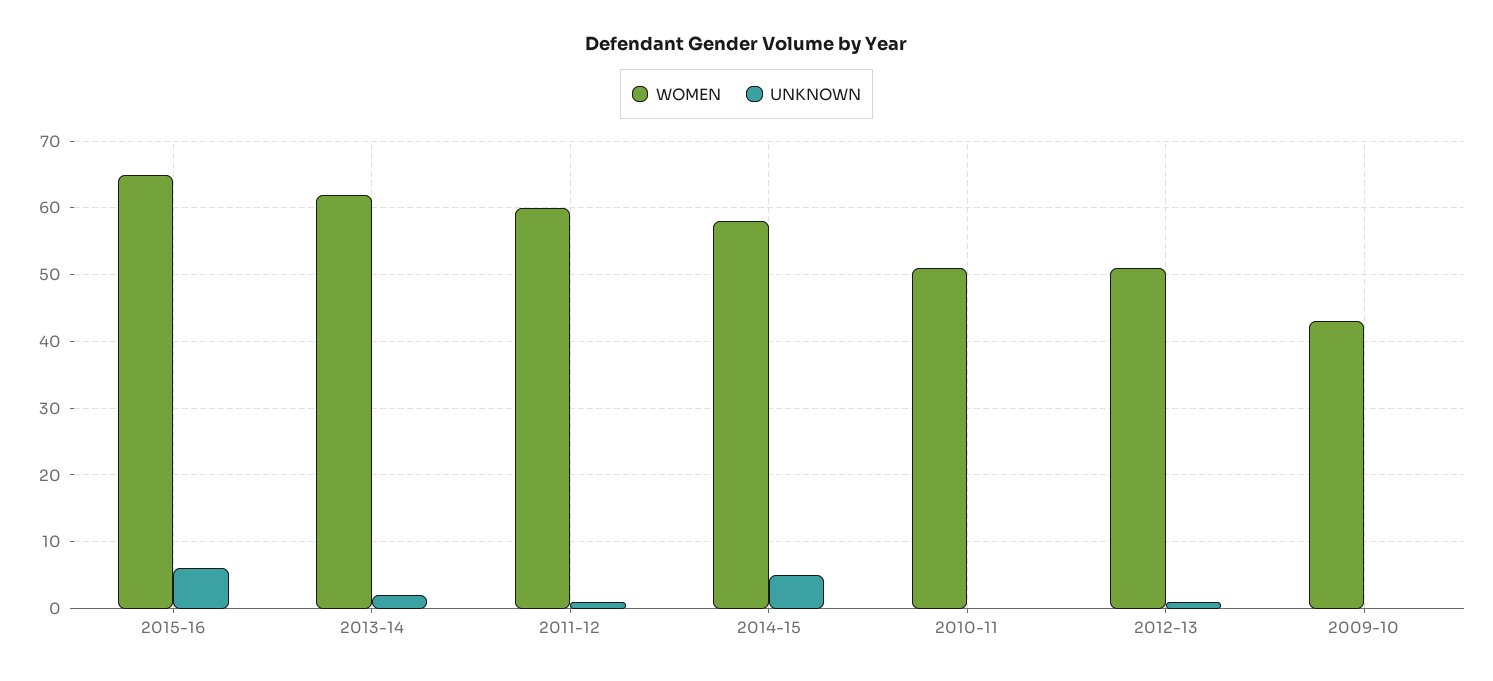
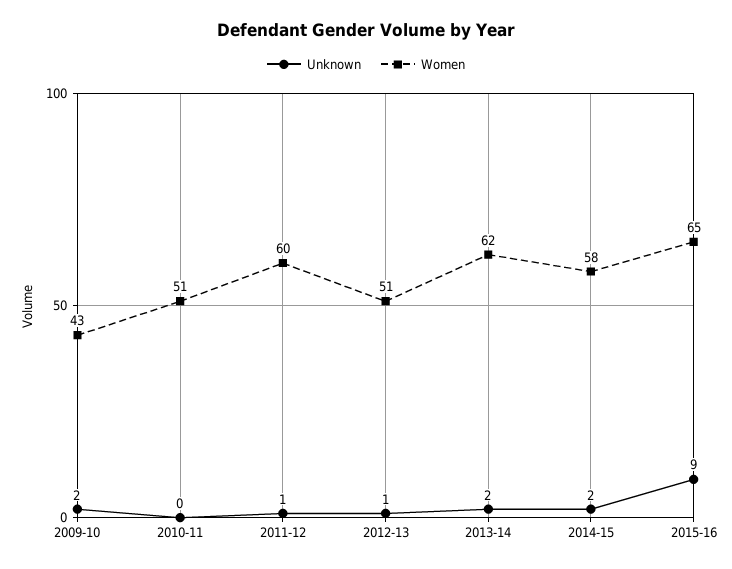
  {
    "WOMEN": {
      "2015-16": 65,
      "2013-14": 62,
      "2011-12": 60,
      "2014-15": 58,
      "2010-11": 51,
      "2012-13": 51,
      "2009-10": 43
    },
    "UNKNOWN": {
-     "2015-16": 6,
+     "2015-16": 9,
      "2013-14": 2,
      "2011-12": 1,
-     "2014-15": 5,
+     "2014-15": 2,
      "2010-11": 0,
      "2012-13": 1,
-     "2009-10": 0
+     "2009-10": 2
    }
  }

